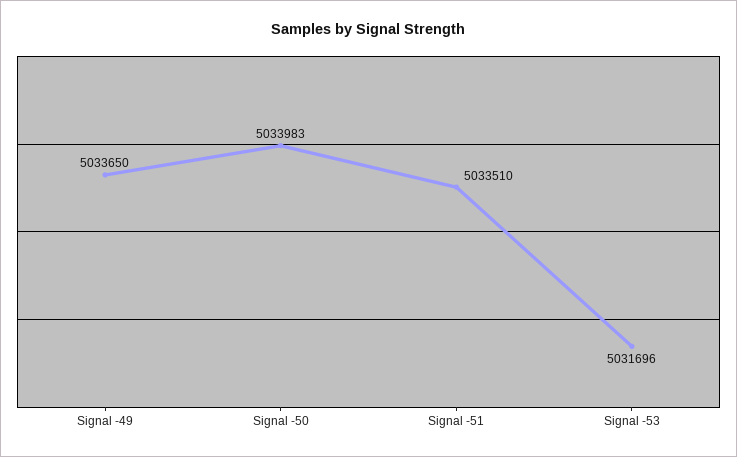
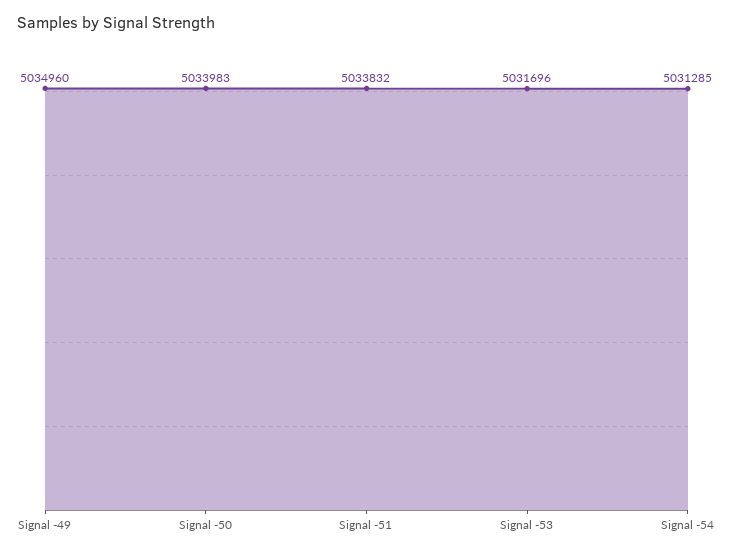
  {
-   "Signal -49": 5033650,
+   "Signal -49": 5034960,
    "Signal -50": 5033983,
-   "Signal -51": 5033510,
+   "Signal -51": 5033832,
-   "Signal -53": 5031696
+   "Signal -53": 5031696,
+   "Signal -54": 5031285
  }

